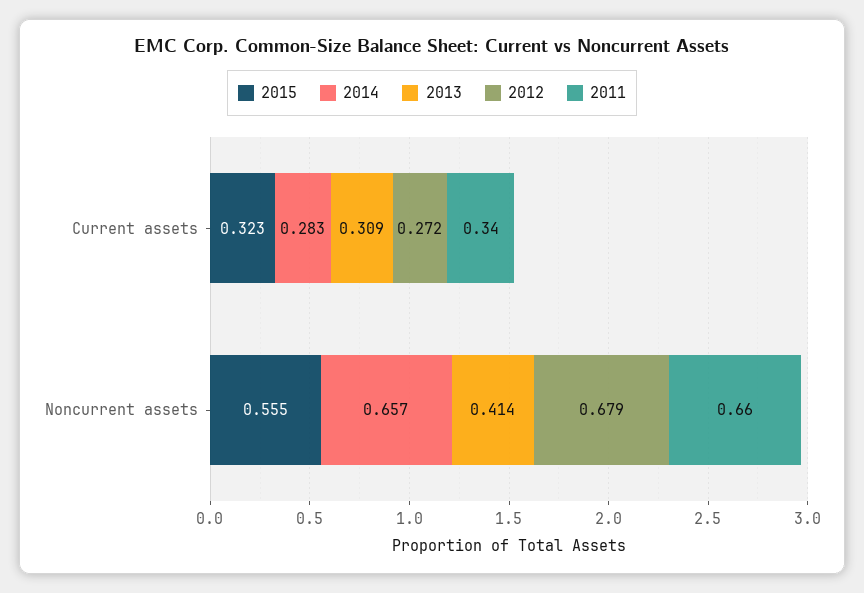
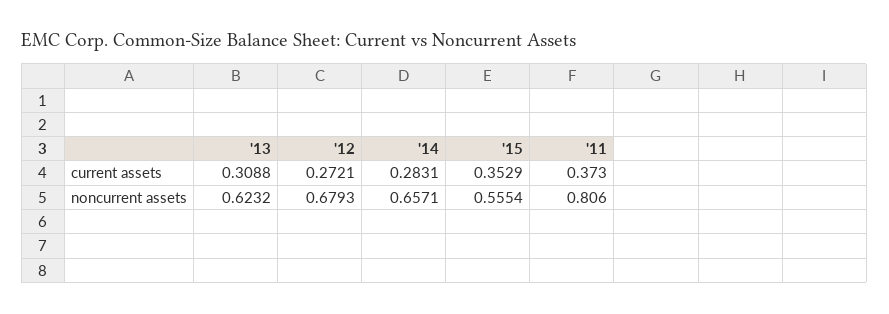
  {
    "2015": {
-     "Current assets": 0.323,
+     "Current assets": 0.3529,
      "Noncurrent assets": 0.5554
    },
    "2014": {
      "Current assets": 0.2831,
      "Noncurrent assets": 0.6571
    },
    "2013": {
      "Current assets": 0.3088,
-     "Noncurrent assets": 0.414
+     "Noncurrent assets": 0.6232
    },
    "2012": {
      "Current assets": 0.2721,
      "Noncurrent assets": 0.6793
    },
    "2011": {
-     "Current assets": 0.34,
+     "Current assets": 0.373,
-     "Noncurrent assets": 0.66
+     "Noncurrent assets": 0.806
    }
  }

